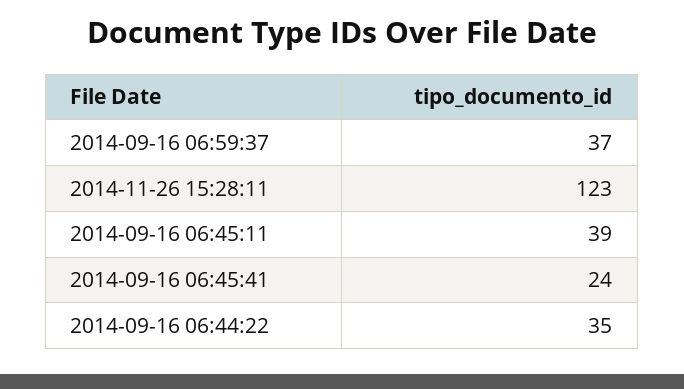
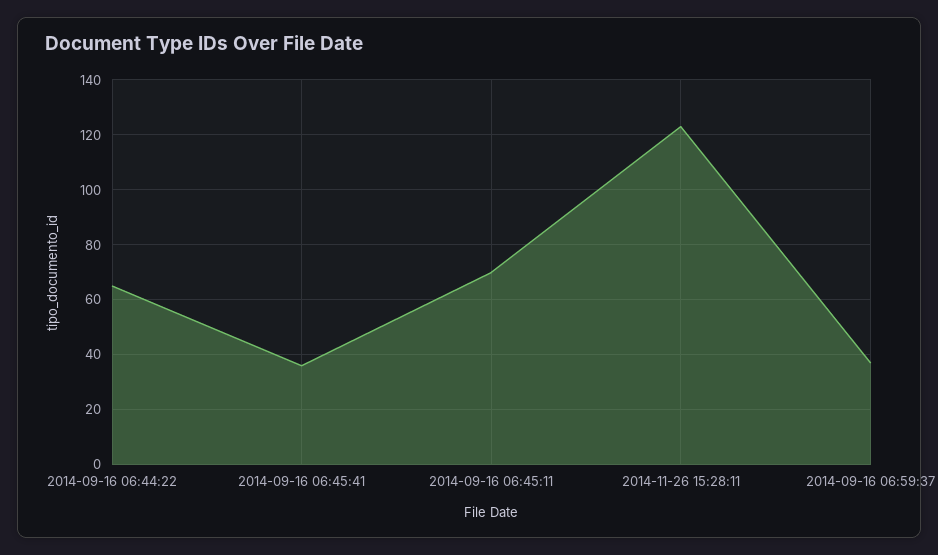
  {
    "2014-09-16 06:59:37": 37,
    "2014-11-26 15:28:11": 123,
-   "2014-09-16 06:45:11": 39,
+   "2014-09-16 06:45:11": 70,
-   "2014-09-16 06:45:41": 24,
+   "2014-09-16 06:45:41": 35,
-   "2014-09-16 06:44:22": 35
+   "2014-09-16 06:44:22": 65
  }

